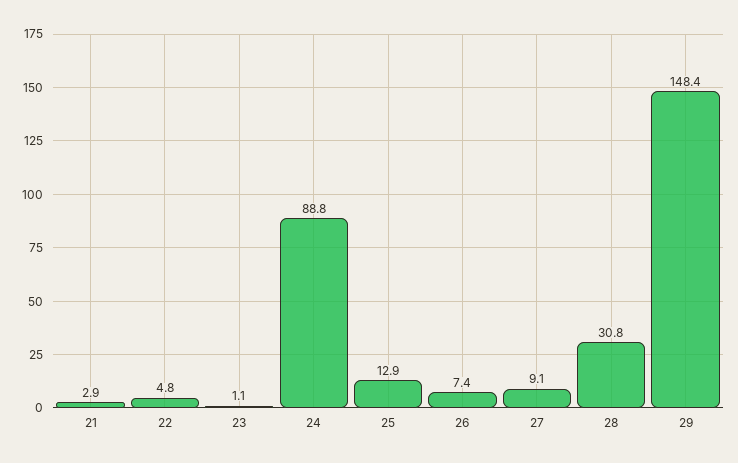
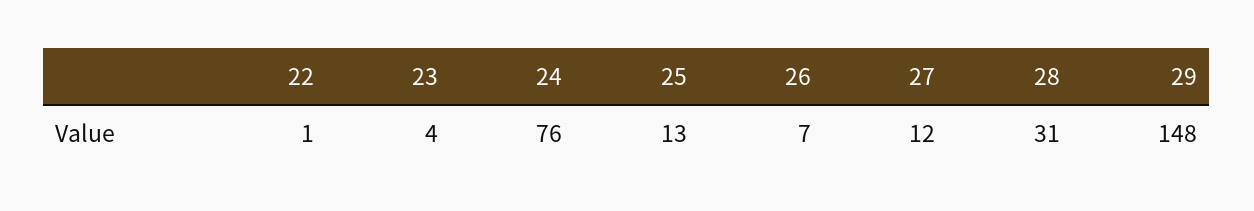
  {
-   "21": 2.9,
-   "22": 4.8,
+   "22": 1,
-   "23": 1.1,
+   "23": 4,
-   "24": 88.8,
+   "24": 76,
    "25": 12.9,
    "26": 7.4,
-   "27": 9.1,
+   "27": 12,
    "28": 30.8,
    "29": 148.4
  }

